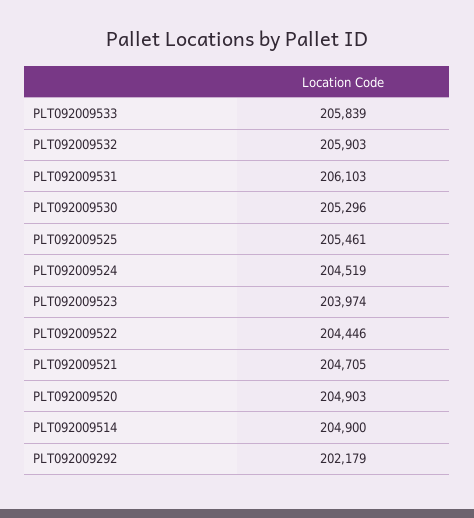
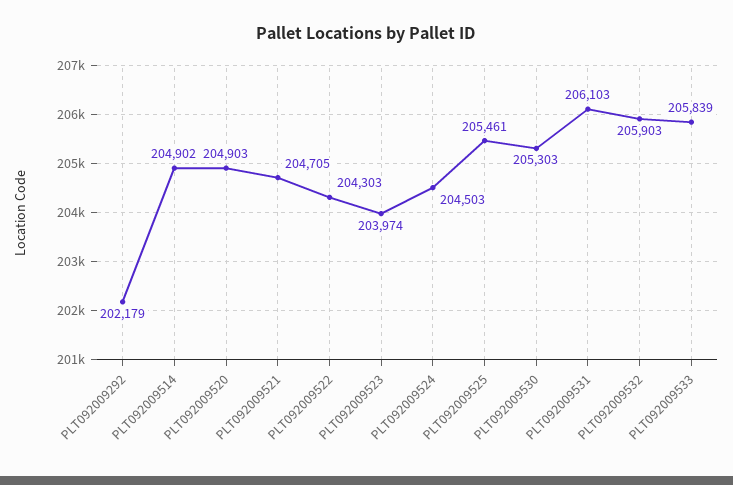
  {
    "PLT092009533": 205839,
    "PLT092009532": 205903,
    "PLT092009531": 206103,
-   "PLT092009530": 205296,
+   "PLT092009530": 205303,
    "PLT092009525": 205461,
-   "PLT092009524": 204519,
+   "PLT092009524": 204503,
    "PLT092009523": 203974,
-   "PLT092009522": 204446,
+   "PLT092009522": 204303,
    "PLT092009521": 204705,
    "PLT092009520": 204903,
-   "PLT092009514": 204900,
+   "PLT092009514": 204902,
    "PLT092009292": 202179
  }

